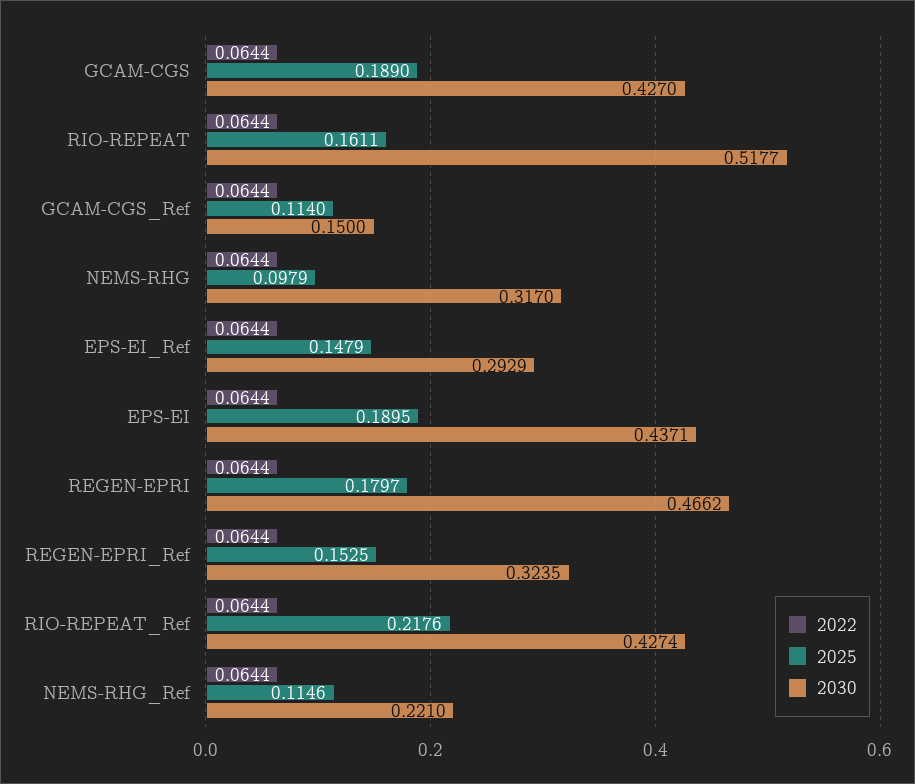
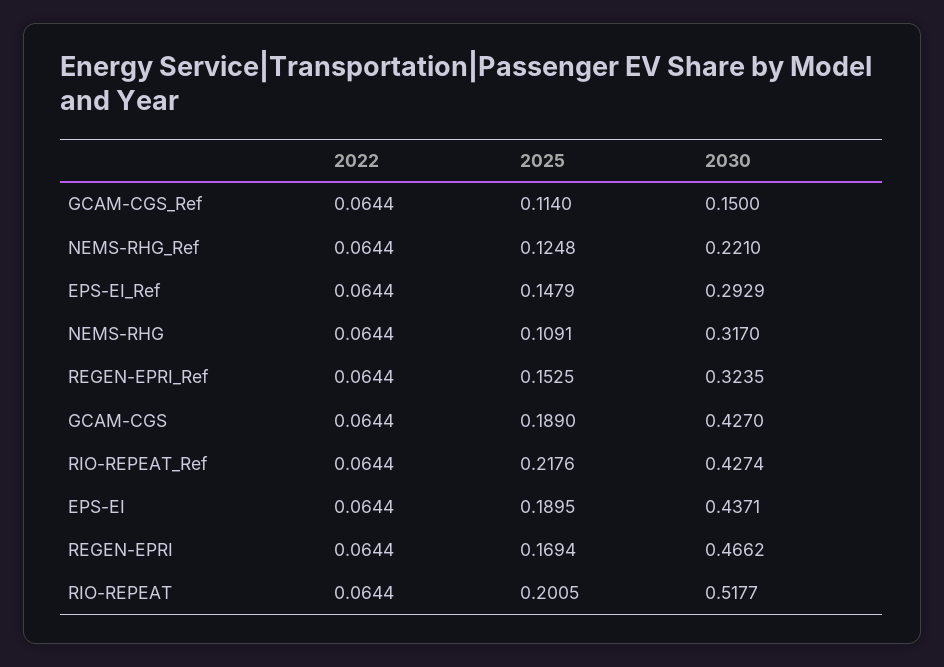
  {
    "2022": {
      "GCAM-CGS": 0.0644,
      "RIO-REPEAT": 0.0644,
      "GCAM-CGS_Ref": 0.0644,
      "NEMS-RHG": 0.0644,
      "EPS-EI_Ref": 0.0644,
      "EPS-EI": 0.0644,
      "REGEN-EPRI": 0.0644,
      "REGEN-EPRI_Ref": 0.0644,
      "RIO-REPEAT_Ref": 0.0644,
      "NEMS-RHG_Ref": 0.0644
    },
    "2025": {
      "GCAM-CGS": 0.189,
-     "RIO-REPEAT": 0.1611,
+     "RIO-REPEAT": 0.2005,
      "GCAM-CGS_Ref": 0.114,
-     "NEMS-RHG": 0.0979,
+     "NEMS-RHG": 0.1091,
      "EPS-EI_Ref": 0.1479,
      "EPS-EI": 0.1895,
-     "REGEN-EPRI": 0.1797,
+     "REGEN-EPRI": 0.1694,
      "REGEN-EPRI_Ref": 0.1525,
      "RIO-REPEAT_Ref": 0.2176,
-     "NEMS-RHG_Ref": 0.1146
+     "NEMS-RHG_Ref": 0.1248
    },
    "2030": {
      "GCAM-CGS": 0.427,
      "RIO-REPEAT": 0.5177,
      "GCAM-CGS_Ref": 0.15,
      "NEMS-RHG": 0.317,
      "EPS-EI_Ref": 0.2929,
      "EPS-EI": 0.4371,
      "REGEN-EPRI": 0.4662,
      "REGEN-EPRI_Ref": 0.3235,
      "RIO-REPEAT_Ref": 0.4274,
      "NEMS-RHG_Ref": 0.221
    }
  }

